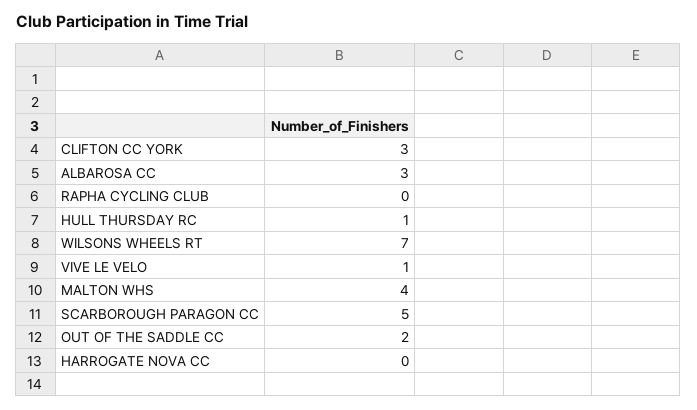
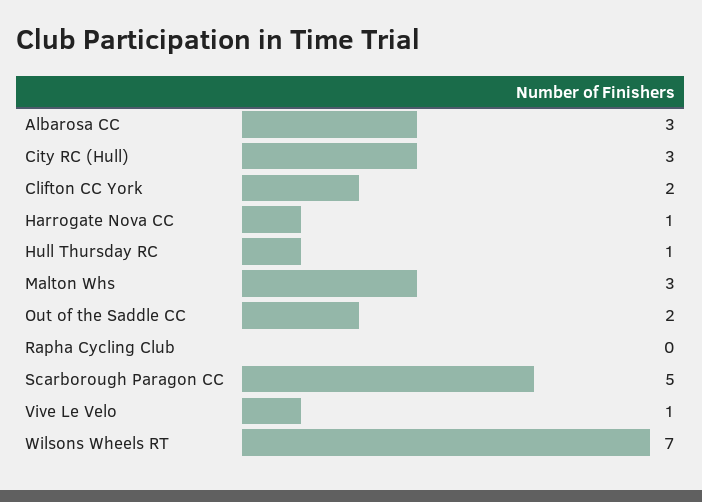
  {
-   "CLIFTON CC YORK": 3,
+   "CLIFTON CC YORK": 2,
    "ALBAROSA CC": 3,
    "RAPHA CYCLING CLUB": 0,
    "HULL THURSDAY RC": 1,
    "WILSONS WHEELS RT": 7,
    "VIVE LE VELO": 1,
-   "MALTON WHS": 4,
+   "MALTON WHS": 3,
    "SCARBOROUGH PARAGON CC": 5,
    "OUT OF THE SADDLE CC": 2,
-   "HARROGATE NOVA CC": 0
+   "HARROGATE NOVA CC": 1,
+   "City RC (Hull)": 3
  }

